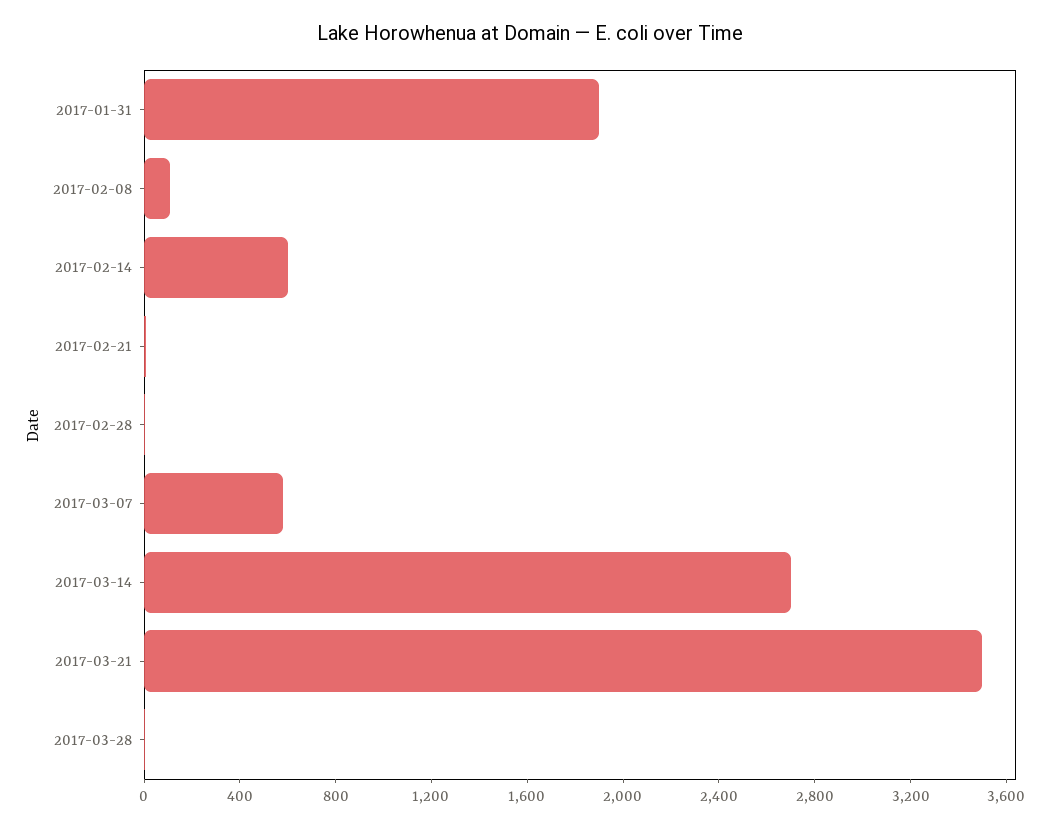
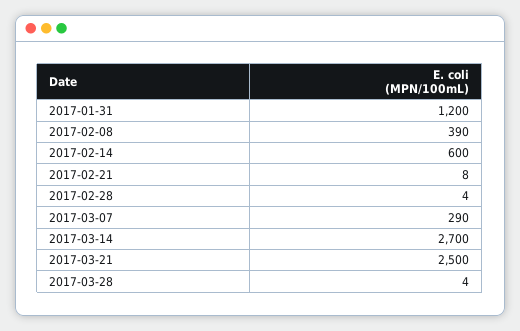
  {
-   "2017-01-31": 1900,
+   "2017-01-31": 1200,
-   "2017-02-08": 100,
+   "2017-02-08": 390,
    "2017-02-14": 600,
    "2017-02-21": 8,
    "2017-02-28": 4,
-   "2017-03-07": 600,
+   "2017-03-07": 290,
    "2017-03-14": 2700,
-   "2017-03-21": 3500,
+   "2017-03-21": 2500,
    "2017-03-28": 4
  }

